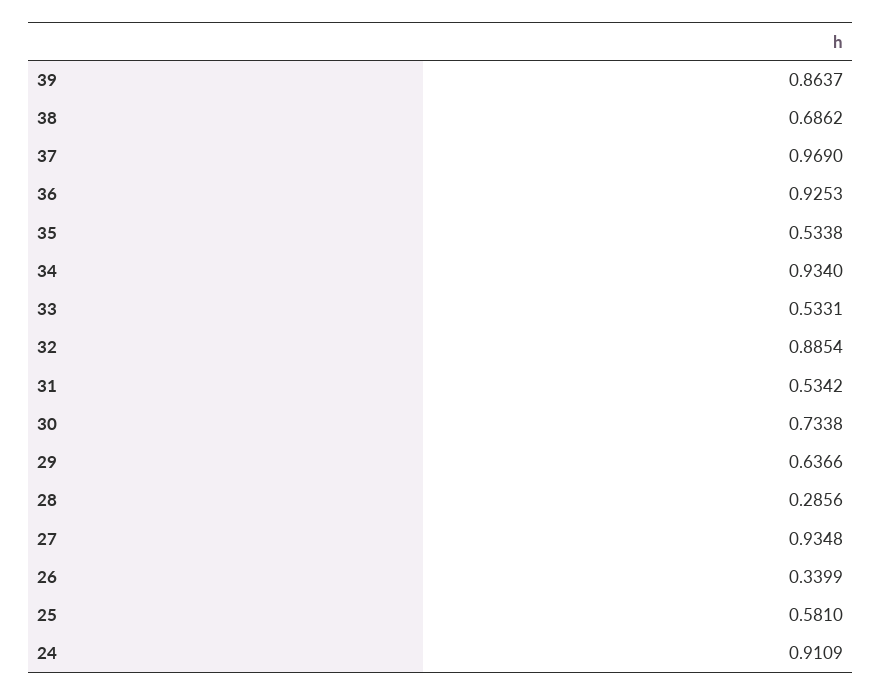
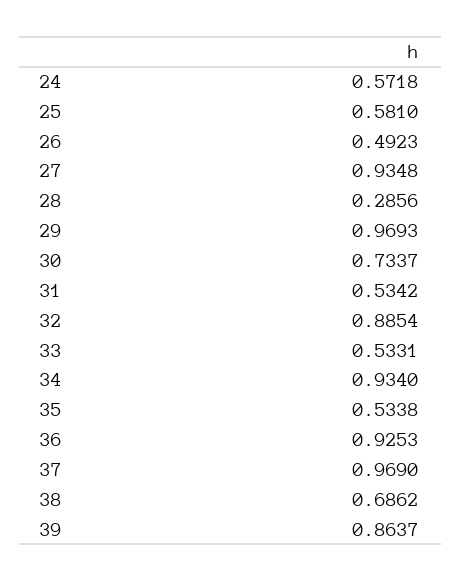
  {
    "39": 0.8637,
    "38": 0.6862,
    "37": 0.969,
    "36": 0.9253,
    "35": 0.5338,
    "34": 0.934,
    "33": 0.5331,
    "32": 0.8854,
    "31": 0.5342,
-   "30": 0.7338,
+   "30": 0.7337,
-   "29": 0.6366,
+   "29": 0.9693,
    "28": 0.2856,
    "27": 0.9348,
-   "26": 0.3399,
+   "26": 0.4923,
    "25": 0.581,
-   "24": 0.9109
+   "24": 0.5718
  }

